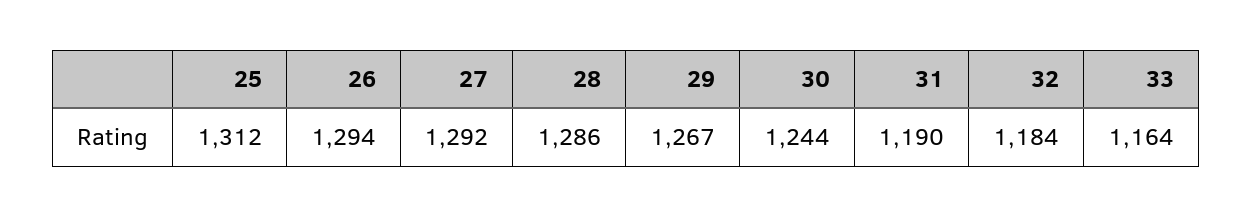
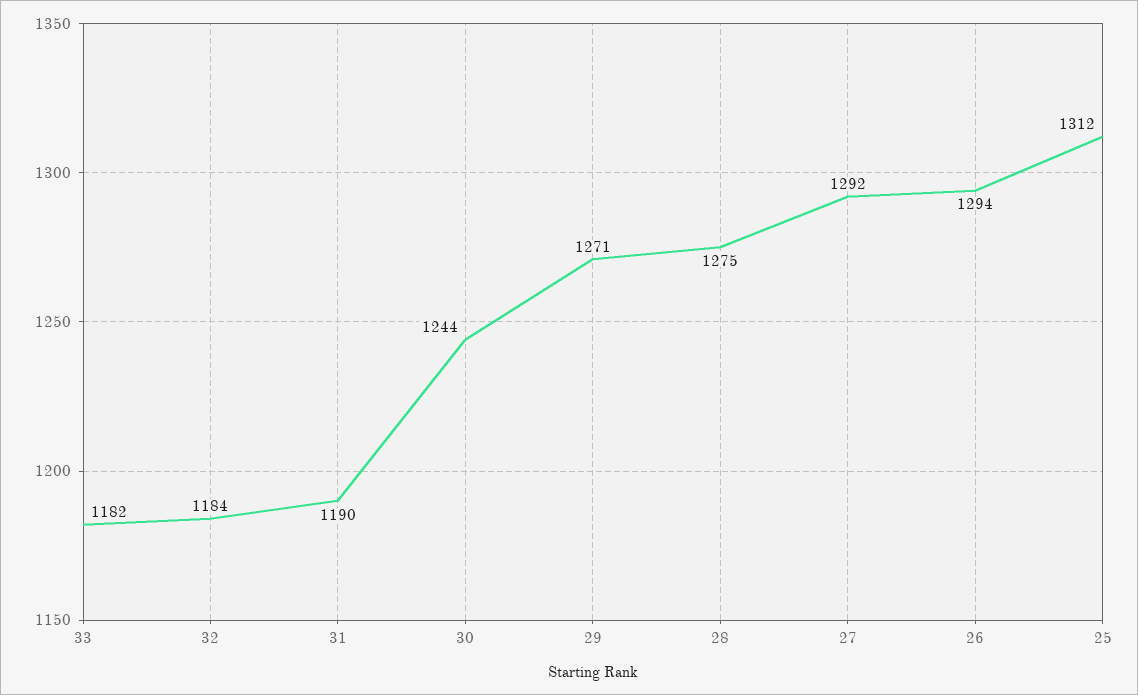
  {
    "25": 1312,
    "26": 1294,
    "27": 1292,
-   "28": 1286,
+   "28": 1275,
-   "29": 1267,
+   "29": 1271,
    "30": 1244,
    "31": 1190,
    "32": 1184,
-   "33": 1164
+   "33": 1182
  }

